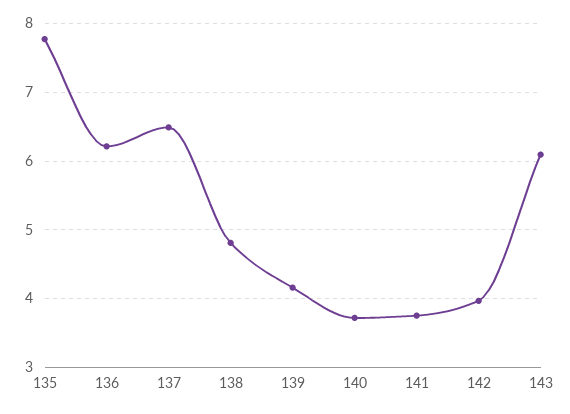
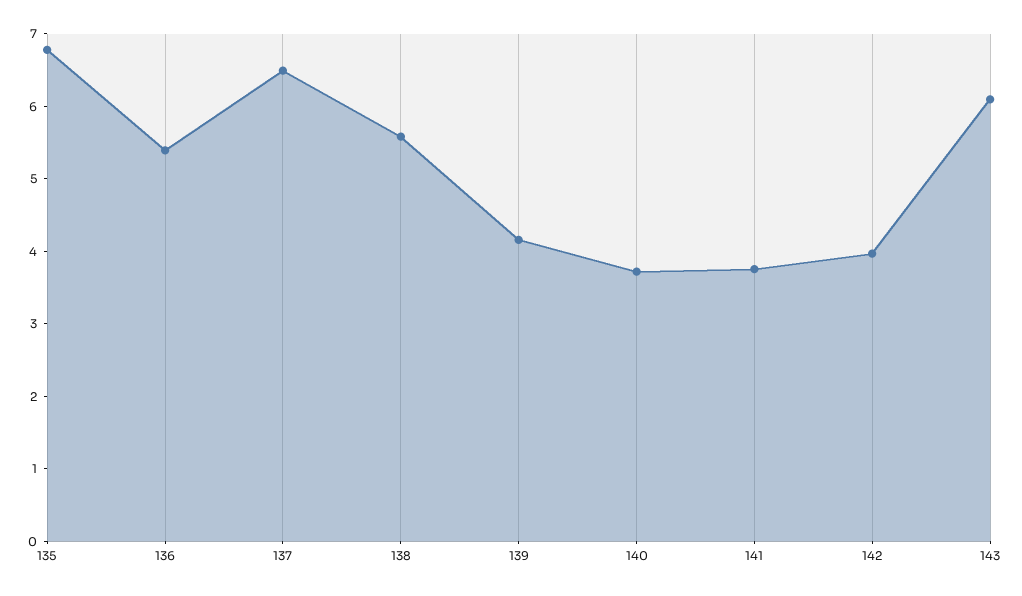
  {
-   "135": 7.8,
+   "135": 6.8,
-   "136": 6.2,
+   "136": 5.4,
    "137": 6.5,
-   "138": 4.8,
+   "138": 5.6,
    "139": 4.2,
    "140": 3.7,
    "141": 3.8,
    "142": 4,
    "143": 6.1
  }

